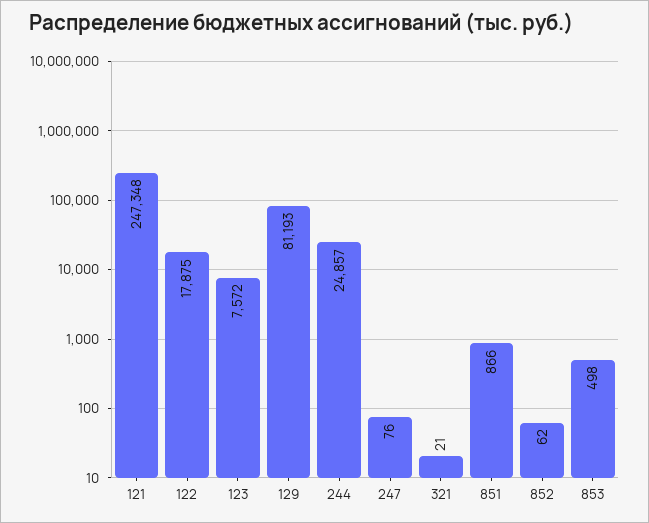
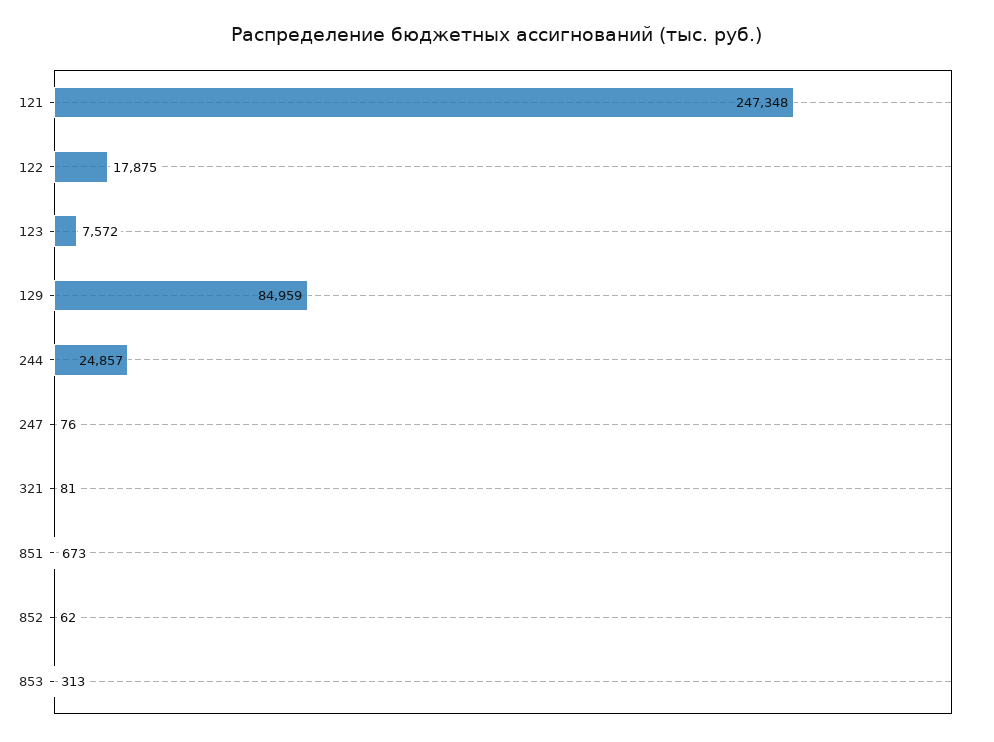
  {
    "121": 247348,
    "122": 17875,
    "123": 7572,
-   "129": 81193,
+   "129": 84959,
    "244": 24857,
    "247": 76,
-   "321": 21,
+   "321": 81,
-   "851": 866,
+   "851": 673,
    "852": 62,
-   "853": 498
+   "853": 313
  }

